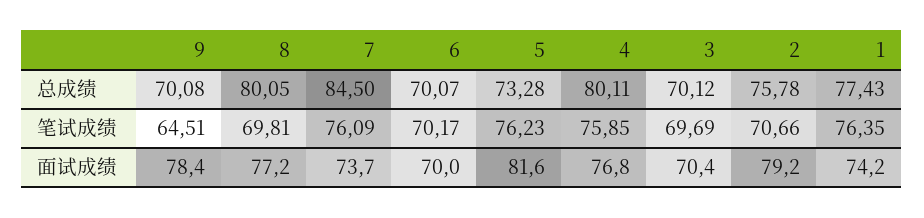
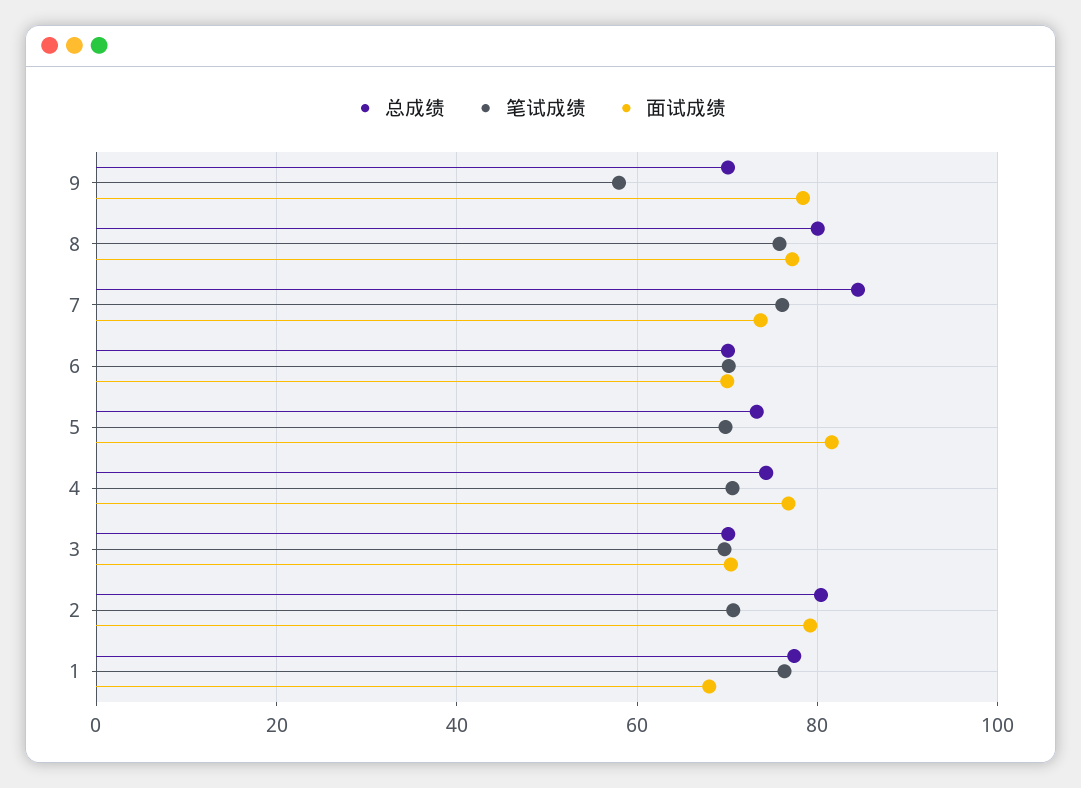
  {
    "总成绩": {
      "9": 70.08,
      "8": 80.05,
      "7": 84.5,
      "6": 70.07,
      "5": 73.28,
-     "4": 80.11,
+     "4": 74,
      "3": 70.12,
-     "2": 75.78,
+     "2": 80,
      "1": 77.43
    },
    "笔试成绩": {
-     "9": 64.51,
+     "9": 58,
-     "8": 69.81,
+     "8": 76,
      "7": 76.09,
      "6": 70.17,
-     "5": 76.23,
+     "5": 70,
-     "4": 75.85,
+     "4": 70,
      "3": 69.69,
      "2": 70.66,
      "1": 76.35
    },
    "面试成绩": {
      "9": 78.4,
      "8": 77.2,
      "7": 73.7,
      "6": 70,
      "5": 81.6,
      "4": 76.8,
      "3": 70.4,
      "2": 79.2,
-     "1": 74.2
+     "1": 68
    }
  }

